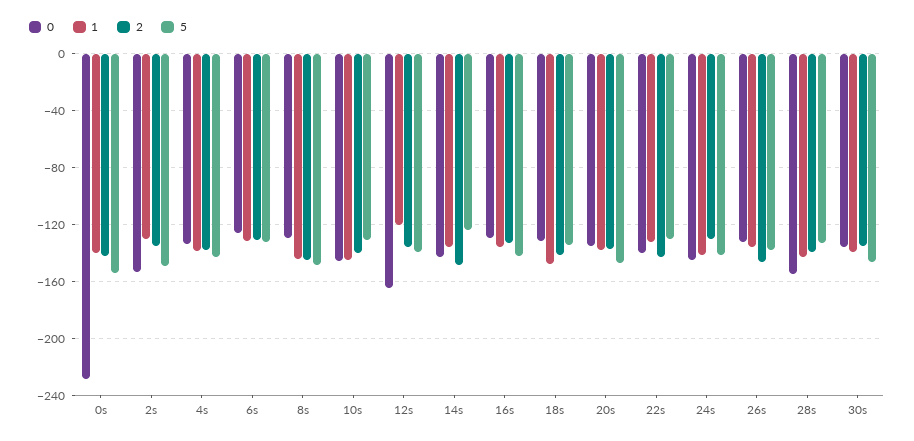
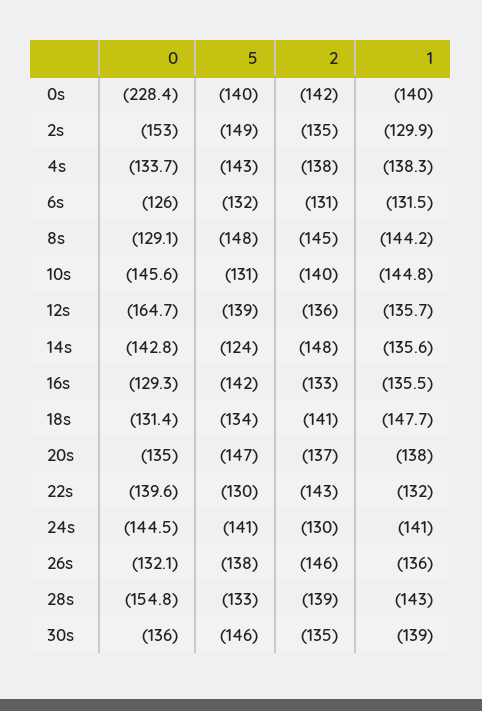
  {
    "0": {
      "0s": -228.4,
      "2s": -153,
      "4s": -133.7,
      "6s": -126,
      "8s": -129.1,
      "10s": -145.6,
      "12s": -164.7,
      "14s": -142.8,
      "16s": -129.3,
      "18s": -131.4,
      "20s": -135,
      "22s": -139.6,
      "24s": -144.5,
      "26s": -132.1,
      "28s": -154.8,
      "30s": -136
    },
    "1": {
      "0s": -140,
      "2s": -129.9,
      "4s": -138.3,
      "6s": -131.5,
      "8s": -144.2,
      "10s": -144.8,
-     "12s": -120,
+     "12s": -135.7,
      "14s": -135.6,
      "16s": -135.5,
      "18s": -147.7,
      "20s": -138,
      "22s": -132,
      "24s": -141,
      "26s": -136,
      "28s": -143,
      "30s": -139
    },
    "2": {
      "0s": -142,
      "2s": -135,
      "4s": -138,
      "6s": -131,
      "8s": -145,
      "10s": -140,
      "12s": -136,
      "14s": -148,
      "16s": -133,
      "18s": -141,
      "20s": -137,
      "22s": -143,
      "24s": -130,
      "26s": -146,
      "28s": -139,
      "30s": -135
    },
    "5": {
-     "0s": -155,
+     "0s": -140,
      "2s": -149,
      "4s": -143,
      "6s": -132,
      "8s": -148,
      "10s": -131,
      "12s": -139,
      "14s": -124,
      "16s": -142,
      "18s": -134,
      "20s": -147,
      "22s": -130,
      "24s": -141,
      "26s": -138,
      "28s": -133,
      "30s": -146
    }
  }

